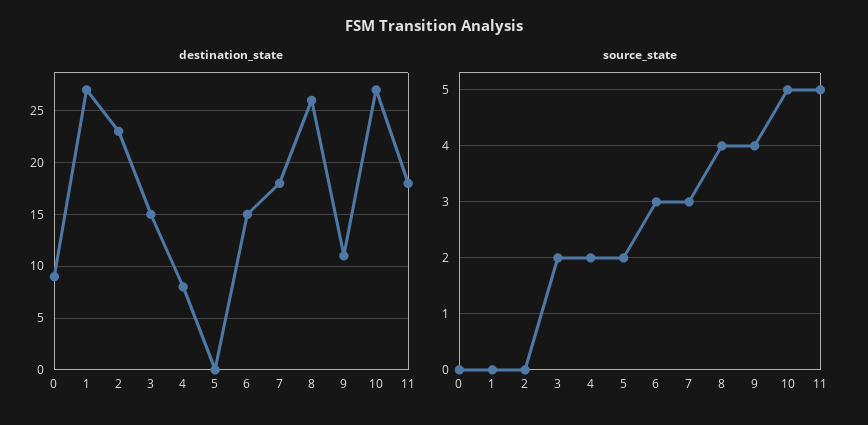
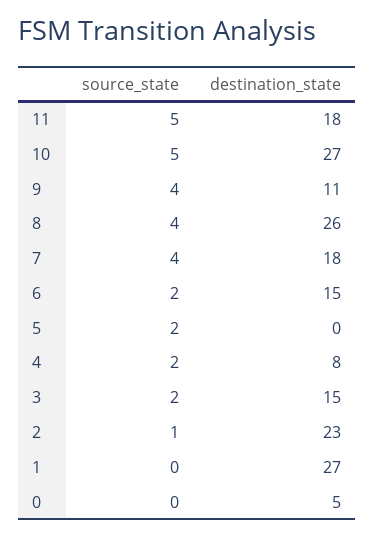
  {
    "destination_state": {
-     "0": 9,
+     "0": 5,
      "1": 27,
      "2": 23,
      "3": 15,
      "4": 8,
      "5": 0,
      "6": 15,
      "7": 18,
      "8": 26,
      "9": 11,
      "10": 27,
      "11": 18
    },
    "source_state": {
      "0": 0,
      "1": 0,
-     "2": 0,
+     "2": 1,
      "3": 2,
      "4": 2,
      "5": 2,
-     "6": 3,
+     "6": 2,
-     "7": 3,
+     "7": 4,
      "8": 4,
      "9": 4,
      "10": 5,
      "11": 5
    }
  }

